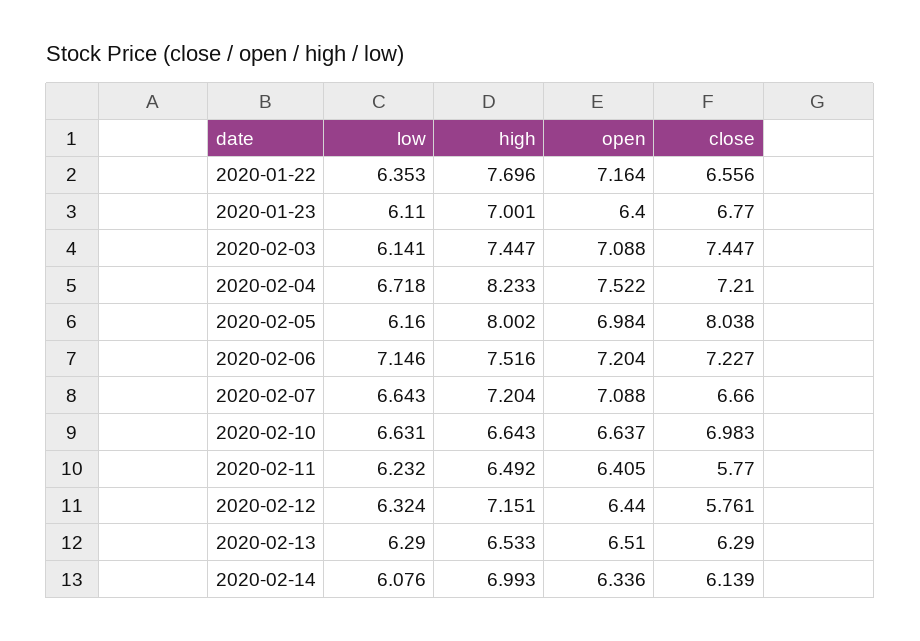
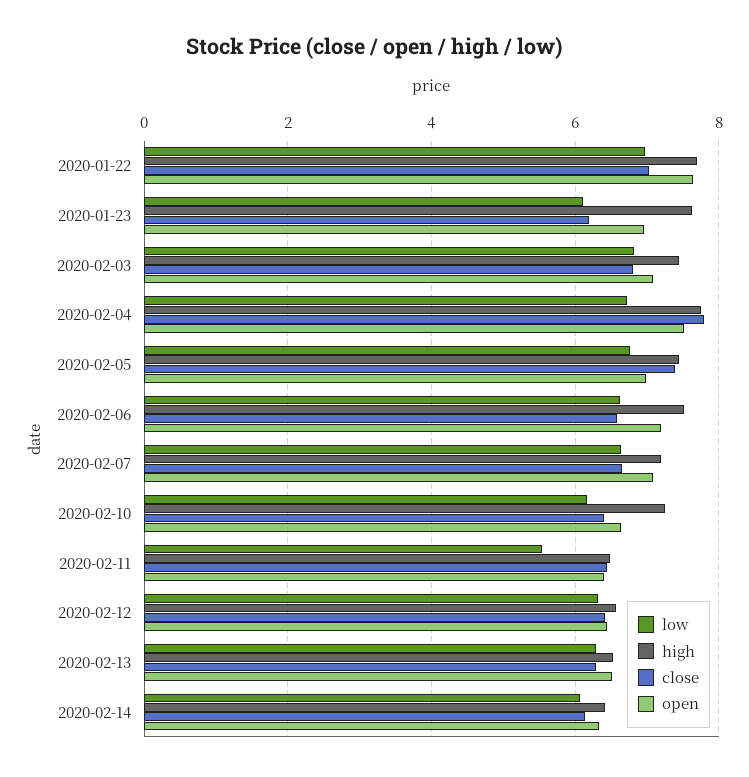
  {
    "low": {
-     "2020-01-22": 6.353,
+     "2020-01-22": 7,
      "2020-01-23": 6.11,
-     "2020-02-03": 6.141,
+     "2020-02-03": 6.8,
      "2020-02-04": 6.718,
-     "2020-02-05": 6.16,
+     "2020-02-05": 6.8,
-     "2020-02-06": 7.146,
+     "2020-02-06": 6.6,
      "2020-02-07": 6.643,
-     "2020-02-10": 6.631,
+     "2020-02-10": 6.2,
-     "2020-02-11": 6.232,
+     "2020-02-11": 5.6,
      "2020-02-12": 6.324,
      "2020-02-13": 6.29,
      "2020-02-14": 6.076
    },
    "high": {
      "2020-01-22": 7.696,
-     "2020-01-23": 7.001,
+     "2020-01-23": 7.6,
      "2020-02-03": 7.447,
-     "2020-02-04": 8.233,
+     "2020-02-04": 7.8,
-     "2020-02-05": 8.002,
+     "2020-02-05": 7.4,
      "2020-02-06": 7.516,
      "2020-02-07": 7.204,
-     "2020-02-10": 6.643,
+     "2020-02-10": 7.2,
      "2020-02-11": 6.492,
-     "2020-02-12": 7.151,
+     "2020-02-12": 6.6,
      "2020-02-13": 6.533,
-     "2020-02-14": 6.993
+     "2020-02-14": 6.4
    },
    "open": {
-     "2020-01-22": 7.164,
+     "2020-01-22": 7.6,
-     "2020-01-23": 6.4,
+     "2020-01-23": 7,
      "2020-02-03": 7.088,
      "2020-02-04": 7.522,
      "2020-02-05": 6.984,
      "2020-02-06": 7.204,
      "2020-02-07": 7.088,
      "2020-02-10": 6.637,
      "2020-02-11": 6.405,
      "2020-02-12": 6.44,
      "2020-02-13": 6.51,
      "2020-02-14": 6.336
    },
    "close": {
-     "2020-01-22": 6.556,
+     "2020-01-22": 7,
-     "2020-01-23": 6.77,
+     "2020-01-23": 6.2,
-     "2020-02-03": 7.447,
+     "2020-02-03": 6.8,
-     "2020-02-04": 7.21,
+     "2020-02-04": 7.8,
-     "2020-02-05": 8.038,
+     "2020-02-05": 7.4,
-     "2020-02-06": 7.227,
+     "2020-02-06": 6.6,
      "2020-02-07": 6.66,
-     "2020-02-10": 6.983,
+     "2020-02-10": 6.4,
-     "2020-02-11": 5.77,
+     "2020-02-11": 6.4,
-     "2020-02-12": 5.761,
+     "2020-02-12": 6.4,
      "2020-02-13": 6.29,
      "2020-02-14": 6.139
    }
  }

